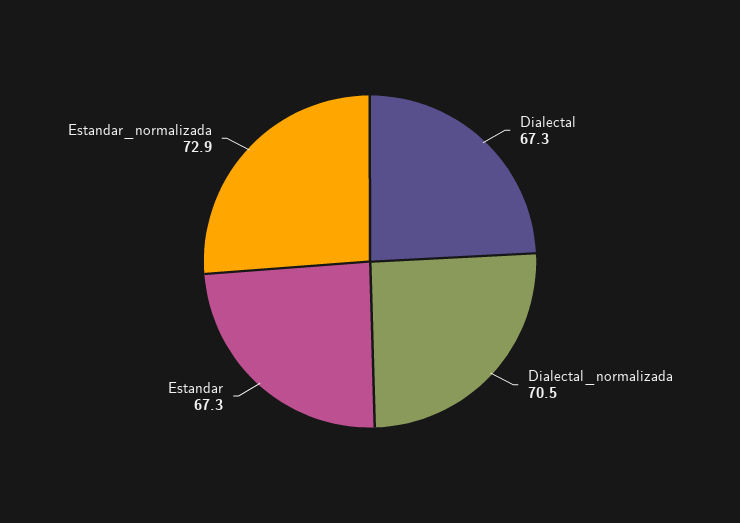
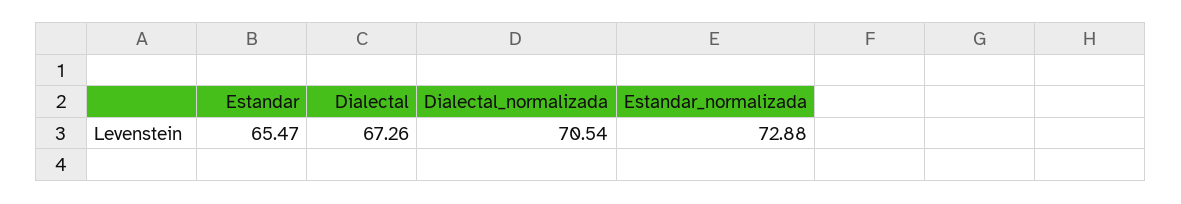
  {
    "Dialectal": 67.26,
    "Dialectal_normalizada": 70.54,
-   "Estandar": 67.3,
+   "Estandar": 65.47,
    "Estandar_normalizada": 72.88
  }

